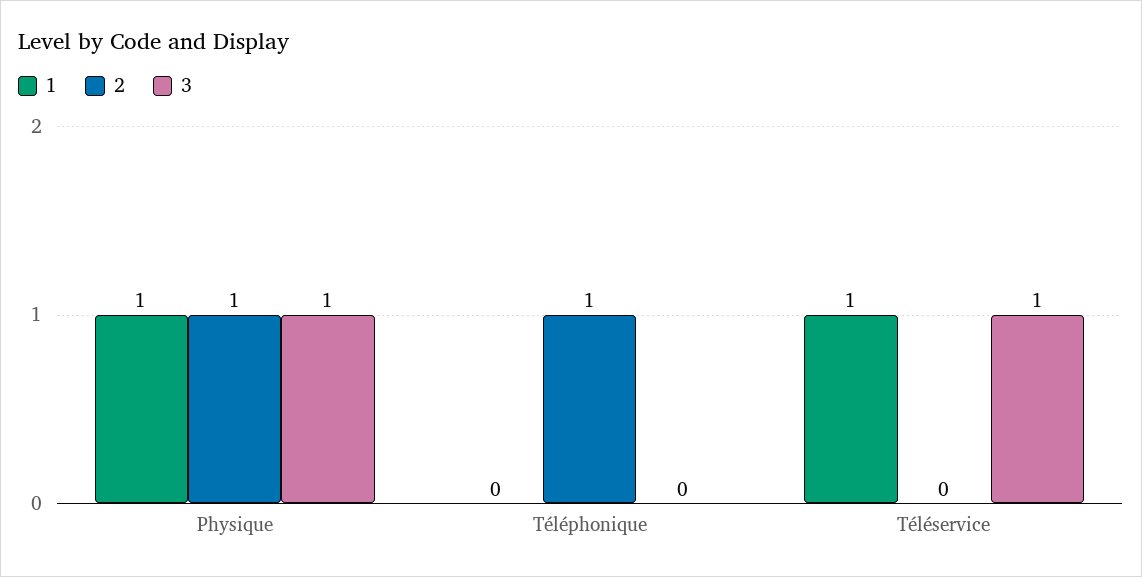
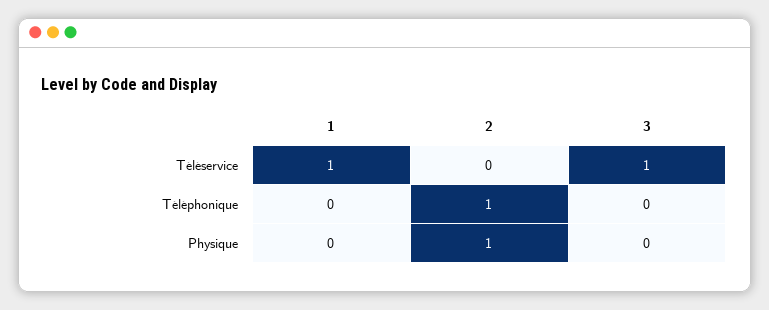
  {
    "1": {
-     "Physique": 1,
+     "Physique": 0,
      "Téléphonique": 0,
      "Téléservice": 1
    },
    "2": {
      "Physique": 1,
      "Téléphonique": 1,
      "Téléservice": 0
    },
    "3": {
-     "Physique": 1,
+     "Physique": 0,
      "Téléphonique": 0,
      "Téléservice": 1
    }
  }

